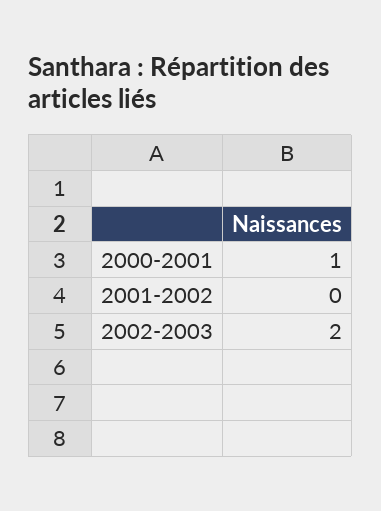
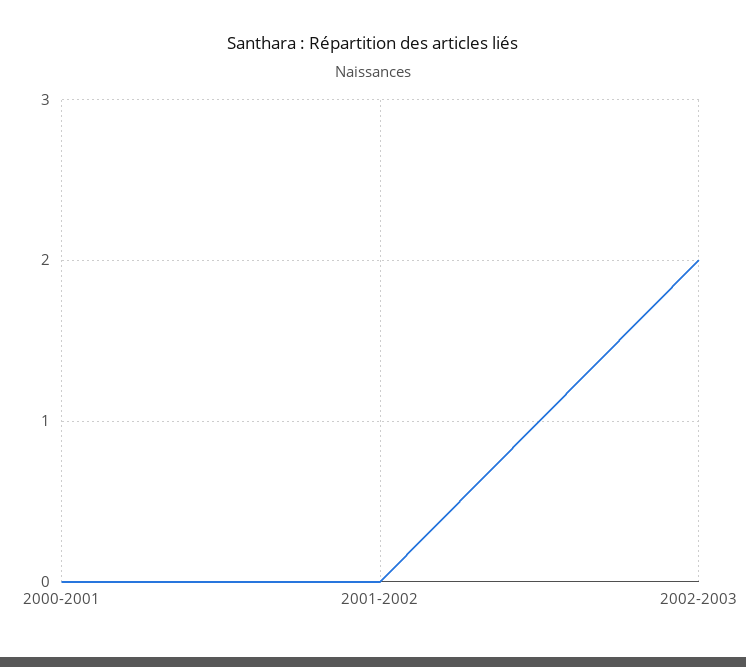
  {
-   "2000-2001": 1,
+   "2000-2001": 0,
    "2001-2002": 0,
    "2002-2003": 2
  }

